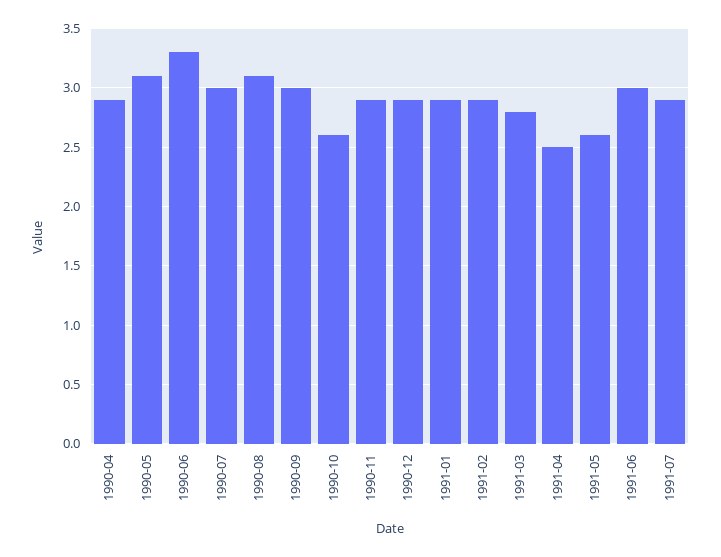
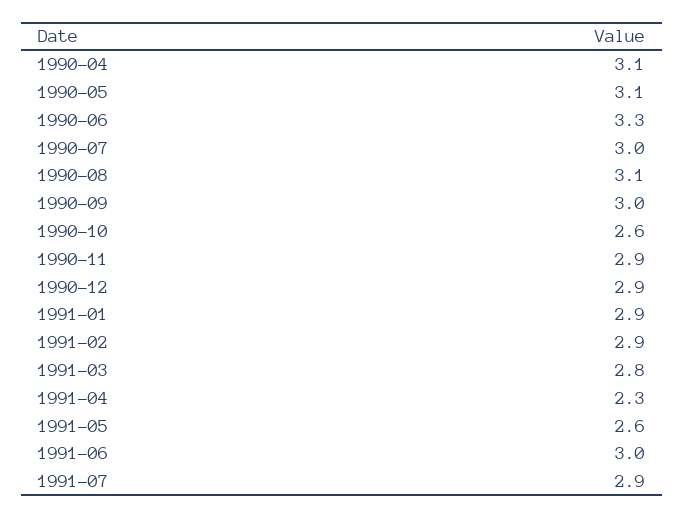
  {
-   "1990-04": 2.9,
+   "1990-04": 3.1,
    "1990-05": 3.1,
    "1990-06": 3.3,
    "1990-07": 3,
    "1990-08": 3.1,
    "1990-09": 3,
    "1990-10": 2.6,
    "1990-11": 2.9,
    "1990-12": 2.9,
    "1991-01": 2.9,
    "1991-02": 2.9,
    "1991-03": 2.8,
-   "1991-04": 2.5,
+   "1991-04": 2.3,
    "1991-05": 2.6,
    "1991-06": 3,
    "1991-07": 2.9
  }

